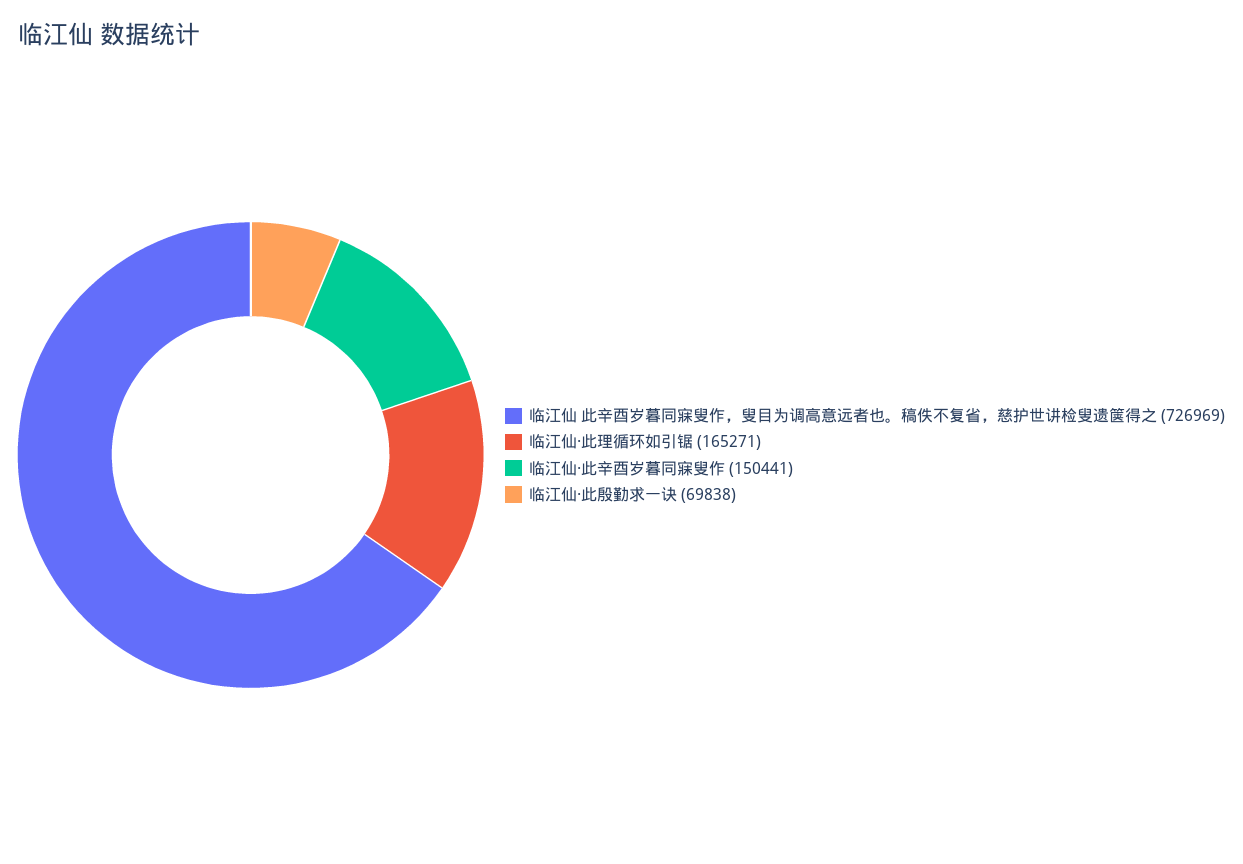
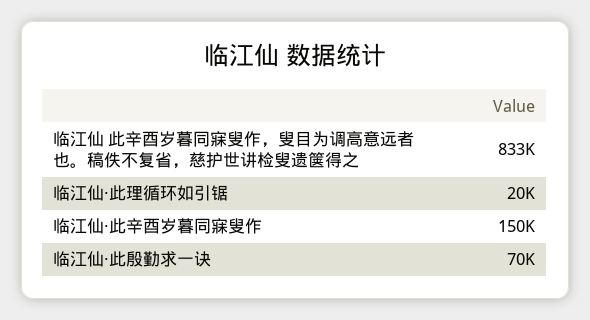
  {
-   "临江仙 此辛酉岁暮同寐叟作，叟目为调高意远者也。稿佚不复省，慈护世讲检叟遗箧得之": 726969,
+   "临江仙 此辛酉岁暮同寐叟作，叟目为调高意远者也。稿佚不复省，慈护世讲检叟遗箧得之": 833000,
-   "临江仙·此理循环如引锯": 165271,
+   "临江仙·此理循环如引锯": 20000,
    "临江仙·此辛酉岁暮同寐叟作": 150441,
    "临江仙·此殷勤求一诀": 69838
  }

